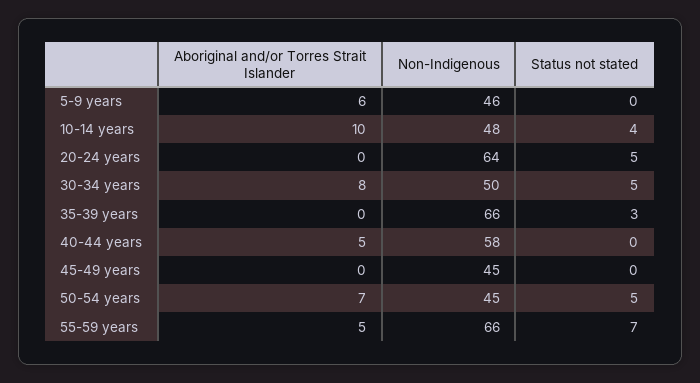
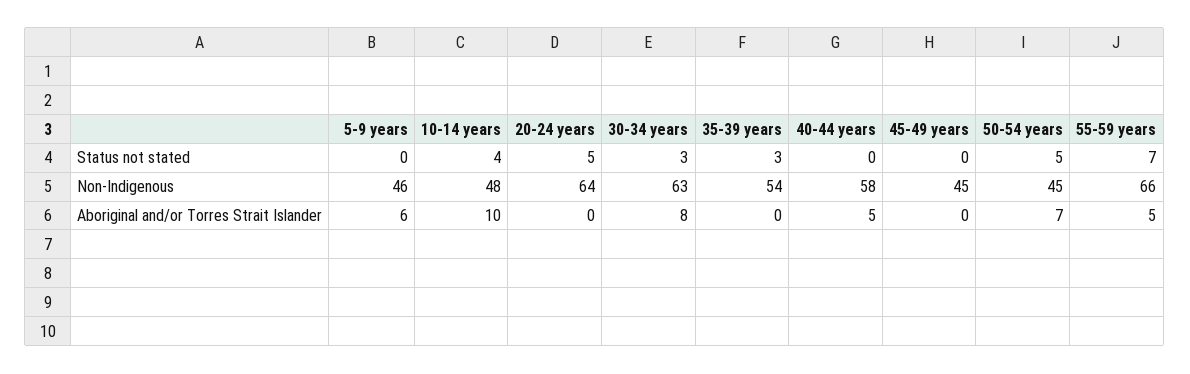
  {
    "Aboriginal and/or Torres Strait Islander": {
      "5-9 years": 6,
      "10-14 years": 10,
      "20-24 years": 0,
      "30-34 years": 8,
      "35-39 years": 0,
      "40-44 years": 5,
      "45-49 years": 0,
      "50-54 years": 7,
      "55-59 years": 5
    },
    "Non-Indigenous": {
      "5-9 years": 46,
      "10-14 years": 48,
      "20-24 years": 64,
-     "30-34 years": 50,
+     "30-34 years": 63,
-     "35-39 years": 66,
+     "35-39 years": 54,
      "40-44 years": 58,
      "45-49 years": 45,
      "50-54 years": 45,
      "55-59 years": 66
    },
    "Status not stated": {
      "5-9 years": 0,
      "10-14 years": 4,
      "20-24 years": 5,
-     "30-34 years": 5,
+     "30-34 years": 3,
      "35-39 years": 3,
      "40-44 years": 0,
      "45-49 years": 0,
      "50-54 years": 5,
      "55-59 years": 7
    }
  }

